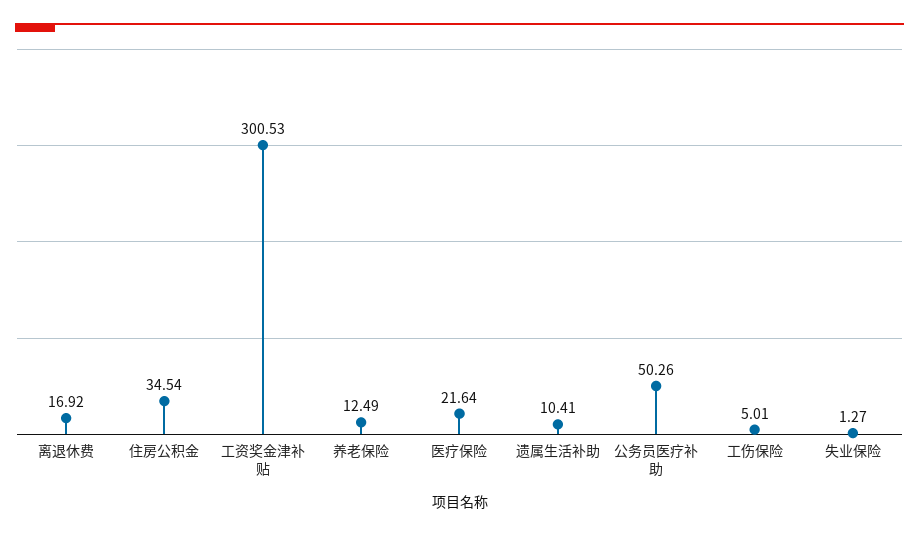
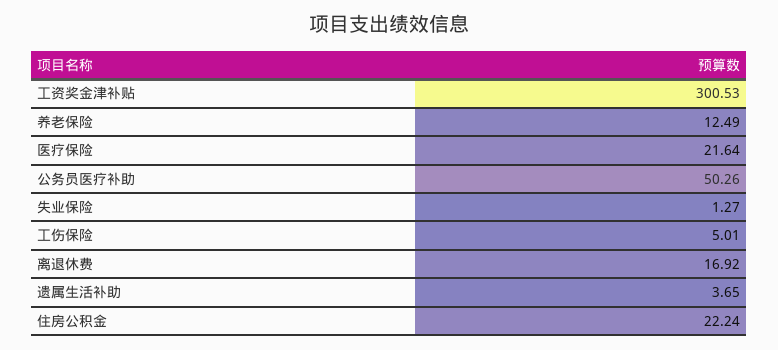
  {
    "离退休费": 16.92,
-   "住房公积金": 34.54,
+   "住房公积金": 22.24,
    "工资奖金津补贴": 300.53,
    "养老保险": 12.49,
    "医疗保险": 21.64,
-   "遗属生活补助": 10.41,
+   "遗属生活补助": 3.65,
    "公务员医疗补助": 50.26,
    "工伤保险": 5.01,
    "失业保险": 1.27
  }

